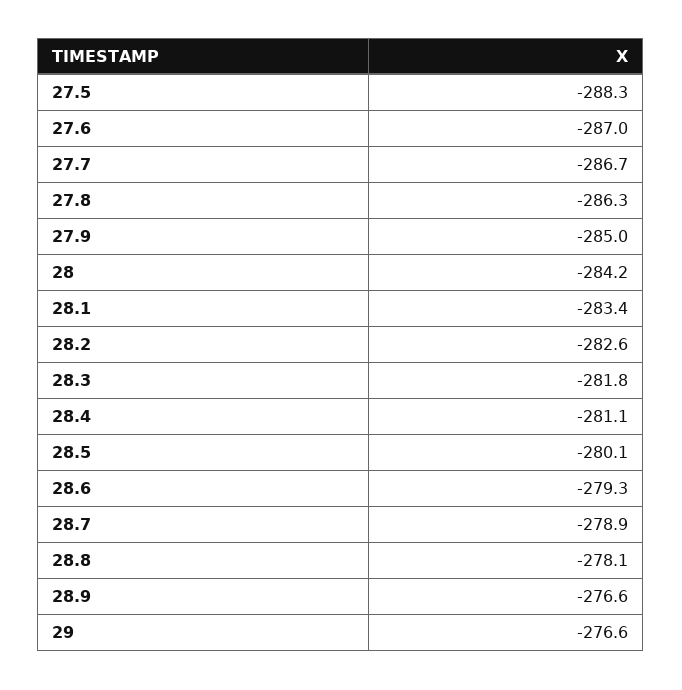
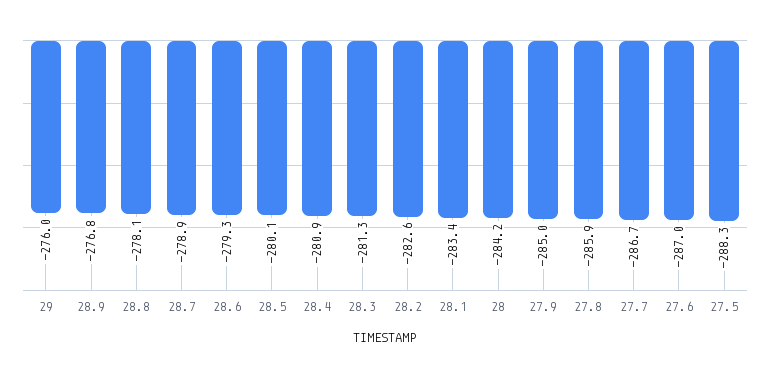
  {
    "27.5": -288.3,
    "27.6": -287,
    "27.7": -286.7,
-   "27.8": -286.3,
+   "27.8": -285.9,
    "27.9": -285,
    "28": -284.2,
    "28.1": -283.4,
    "28.2": -282.6,
-   "28.3": -281.8,
+   "28.3": -281.3,
-   "28.4": -281.1,
+   "28.4": -280.9,
    "28.5": -280.1,
    "28.6": -279.3,
    "28.7": -278.9,
    "28.8": -278.1,
-   "28.9": -276.6,
+   "28.9": -276.8,
-   "29": -276.6
+   "29": -276
  }

